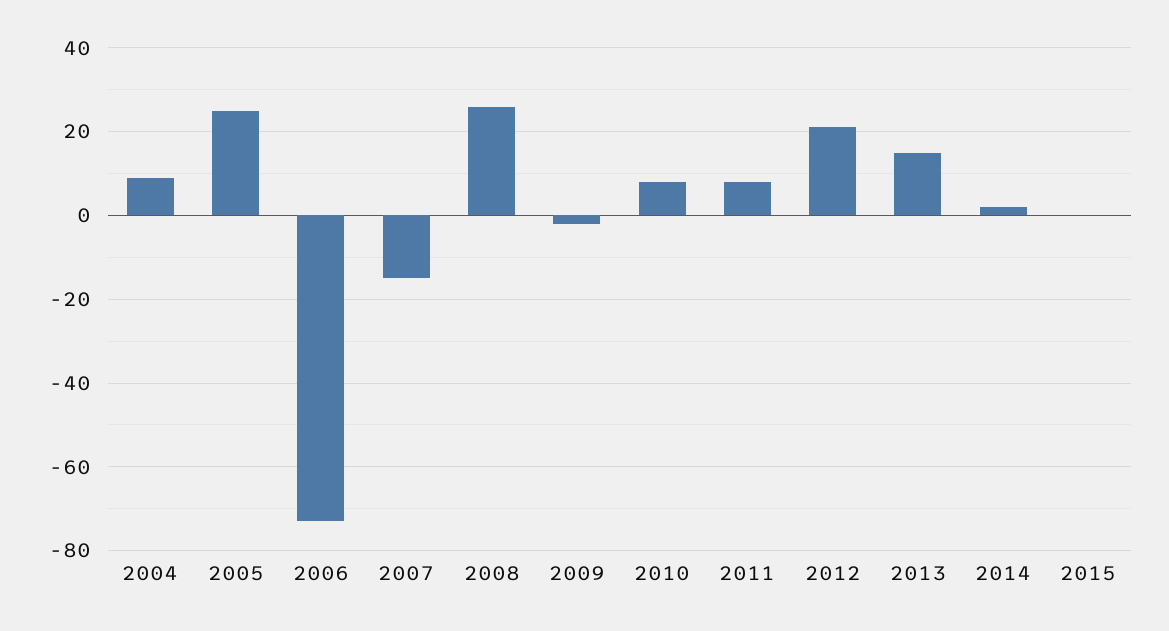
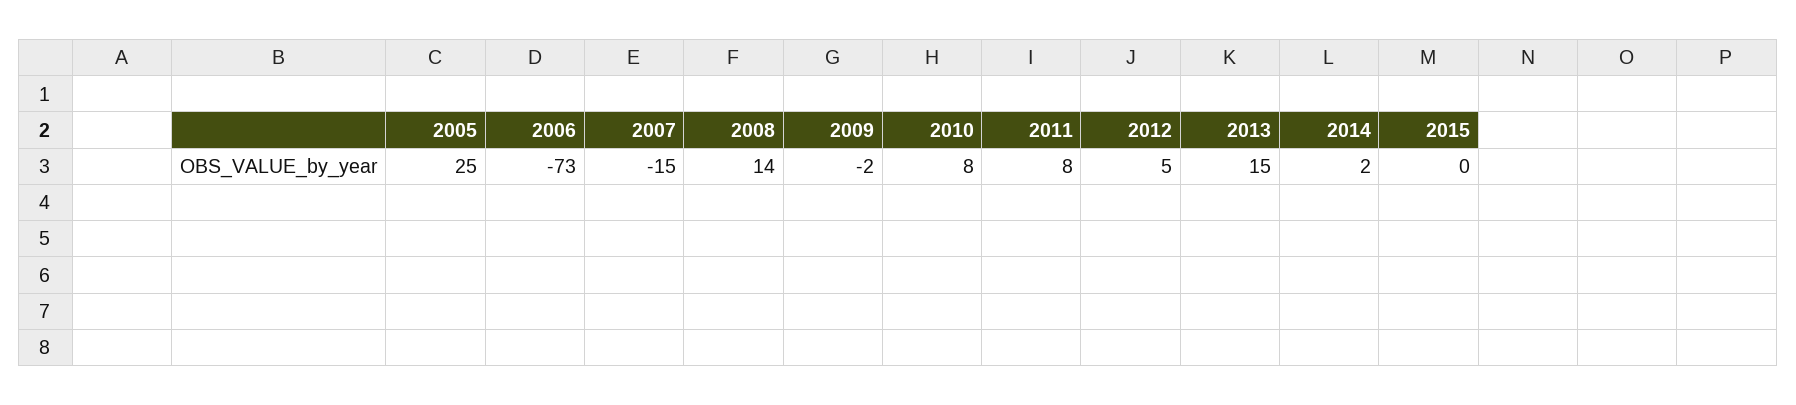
  {
-   "2004": 10,
    "2005": 25,
    "2006": -73,
    "2007": -15,
-   "2008": 25,
+   "2008": 14,
    "2009": -2,
    "2010": 8,
    "2011": 8,
-   "2012": 20,
+   "2012": 5,
    "2013": 15,
    "2014": 2,
    "2015": 0
  }

